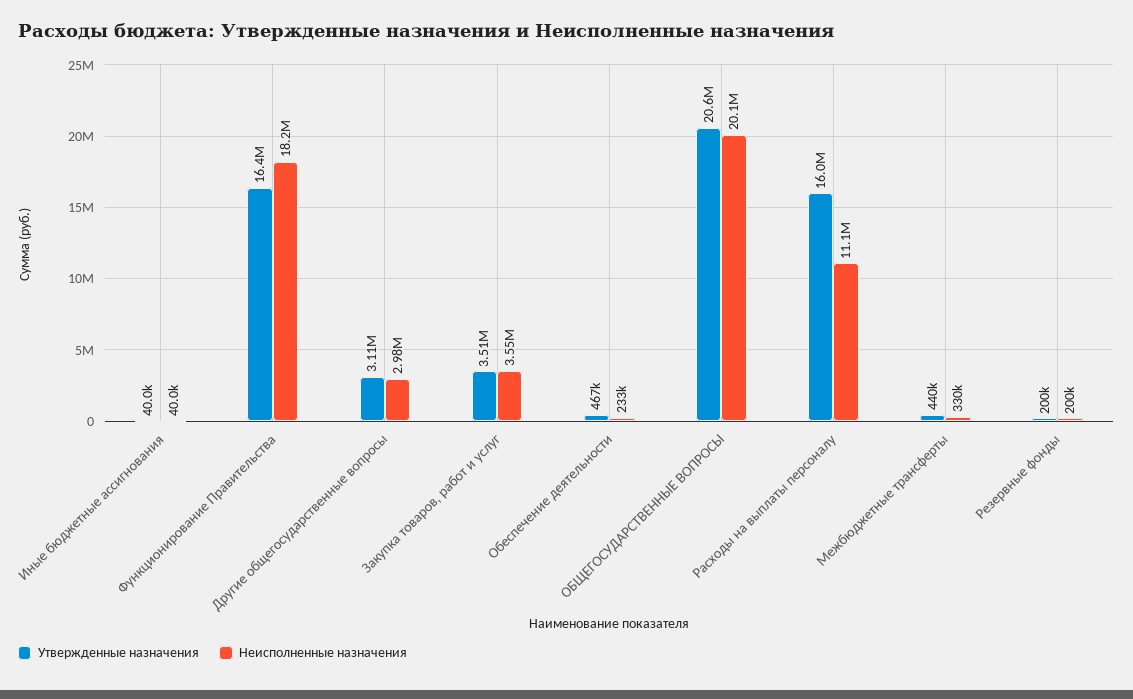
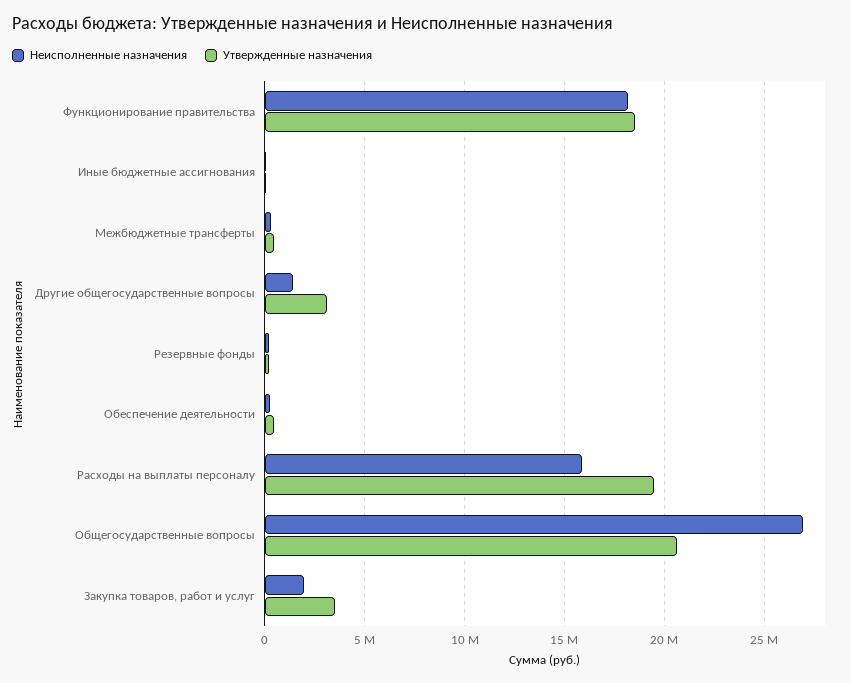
  {
    "Утвержденные назначения": {
      "Иные бюджетные ассигнования": 40000,
-     "Функционирование Правительства": 16400000,
+     "Функционирование Правительства": 18500000,
      "Другие общегосударственные вопросы": 3110000,
      "Закупка товаров, работ и услуг": 3510000,
      "Обеспечение деятельности": 467000,
      "ОБЩЕГОСУДАРСТВЕННЫЕ ВОПРОСЫ": 20600000,
-     "Расходы на выплаты персоналу": 16000000,
+     "Расходы на выплаты персоналу": 19500000,
      "Межбюджетные трансферты": 440000,
      "Резервные фонды": 200000
    },
    "Неисполненные назначения": {
      "Иные бюджетные ассигнования": 40000,
      "Функционирование Правительства": 18200000,
-     "Другие общегосударственные вопросы": 2980000,
+     "Другие общегосударственные вопросы": 1500000,
-     "Закупка товаров, работ и услуг": 3550000,
+     "Закупка товаров, работ и услуг": 2000000,
      "Обеспечение деятельности": 233000,
-     "ОБЩЕГОСУДАРСТВЕННЫЕ ВОПРОСЫ": 20100000,
+     "ОБЩЕГОСУДАРСТВЕННЫЕ ВОПРОСЫ": 27000000,
-     "Расходы на выплаты персоналу": 11100000,
+     "Расходы на выплаты персоналу": 16000000,
      "Межбюджетные трансферты": 330000,
      "Резервные фонды": 200000
    }
  }

